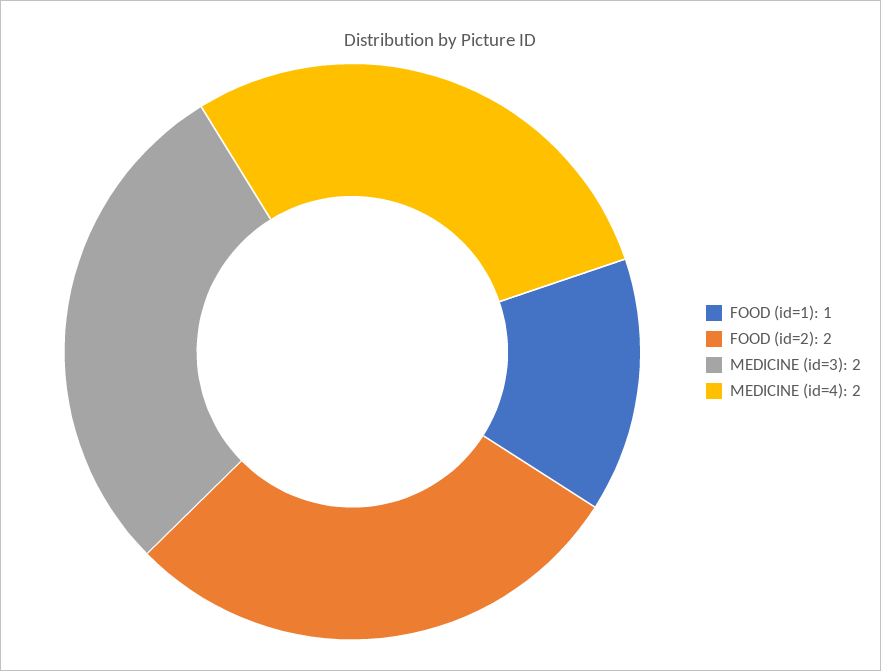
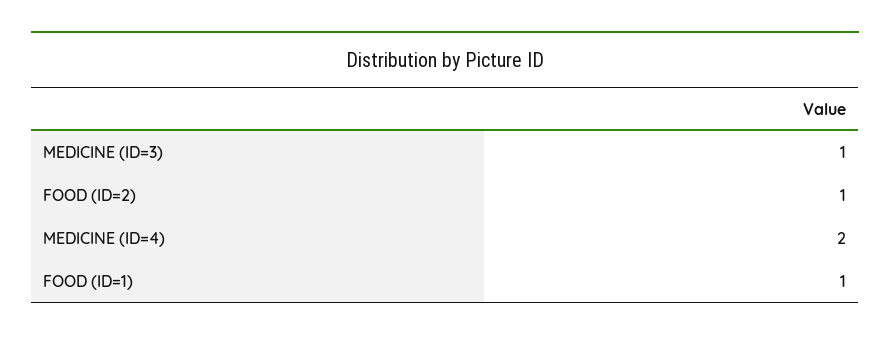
  {
    "FOOD (id=1)": 1,
-   "FOOD (id=2)": 2,
+   "FOOD (id=2)": 1,
-   "MEDICINE (id=3)": 2,
+   "MEDICINE (id=3)": 1,
    "MEDICINE (id=4)": 2
  }

